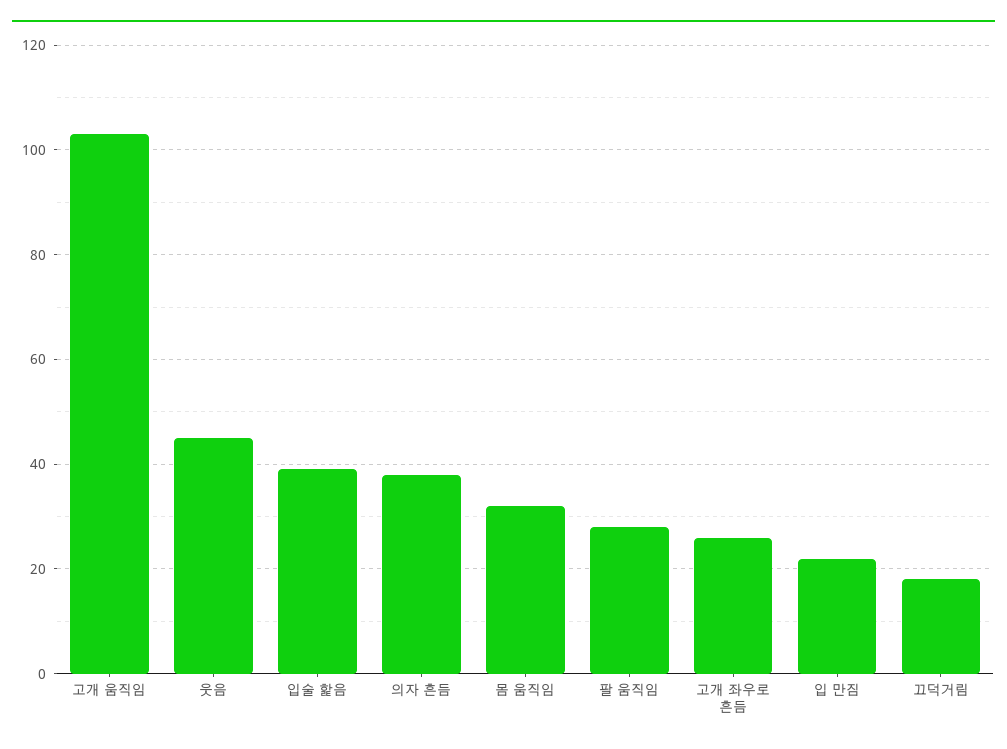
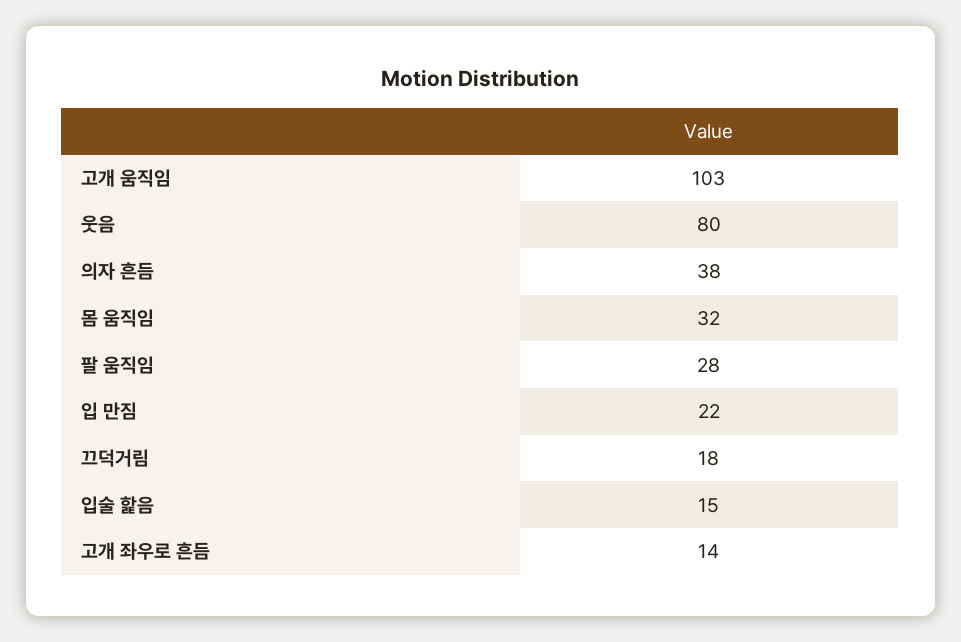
  {
    "고개 움직임": 103,
-   "웃음": 45,
+   "웃음": 80,
-   "입술 핥음": 40,
+   "입술 핥음": 15,
    "의자 흔듬": 38,
    "몸 움직임": 32,
    "팔 움직임": 28,
-   "고개 좌우로 흔듬": 25,
+   "고개 좌우로 흔듬": 14,
    "입 만짐": 22,
    "끄덕거림": 18
  }

